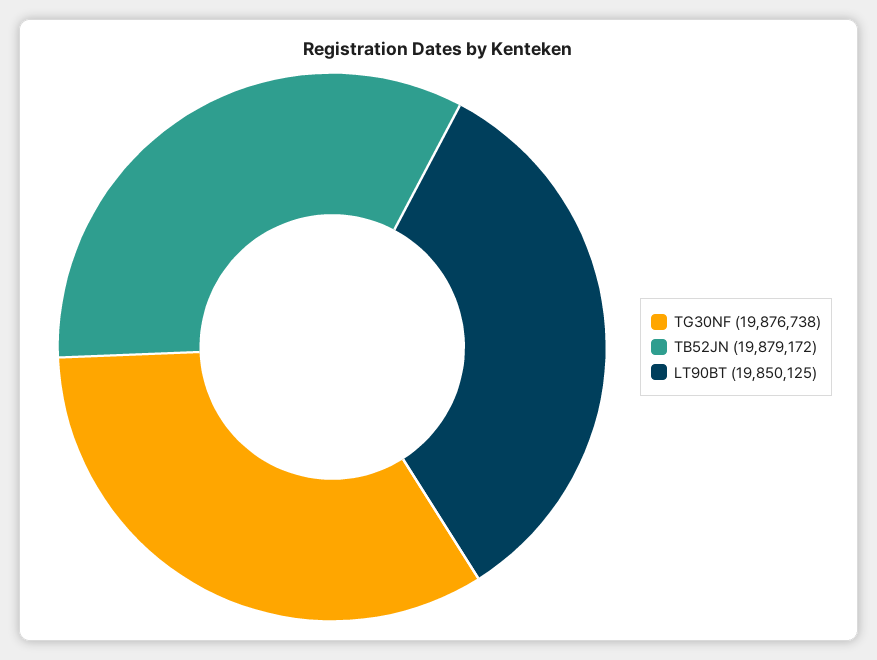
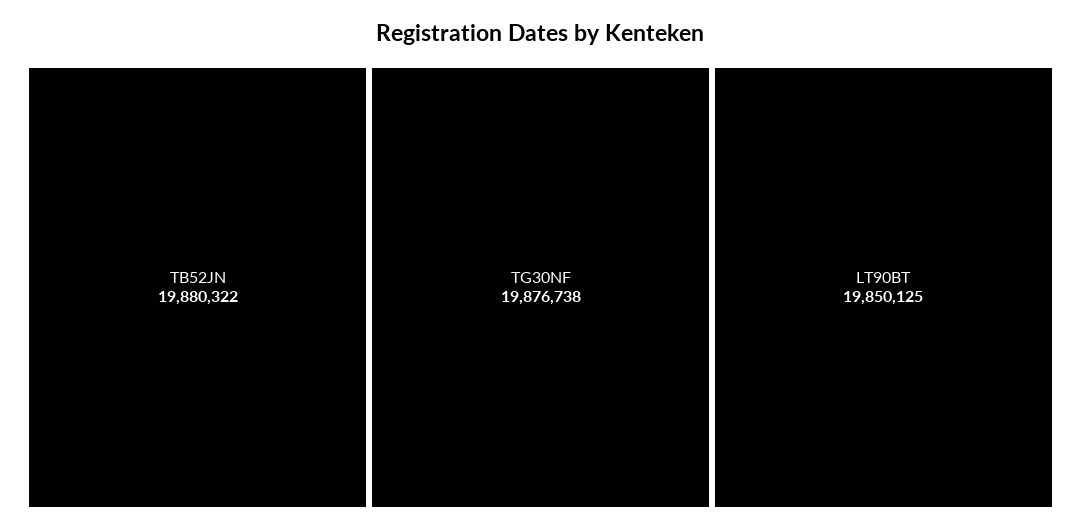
  {
    "TG30NF": 19876738,
-   "TB52JN": 19879172,
+   "TB52JN": 19880322,
    "LT90BT": 19850125
  }

